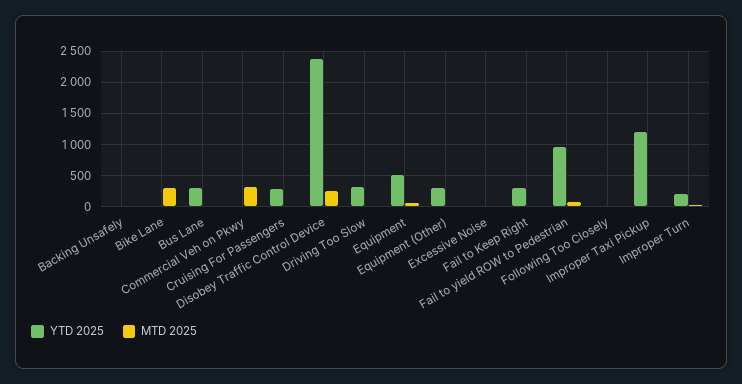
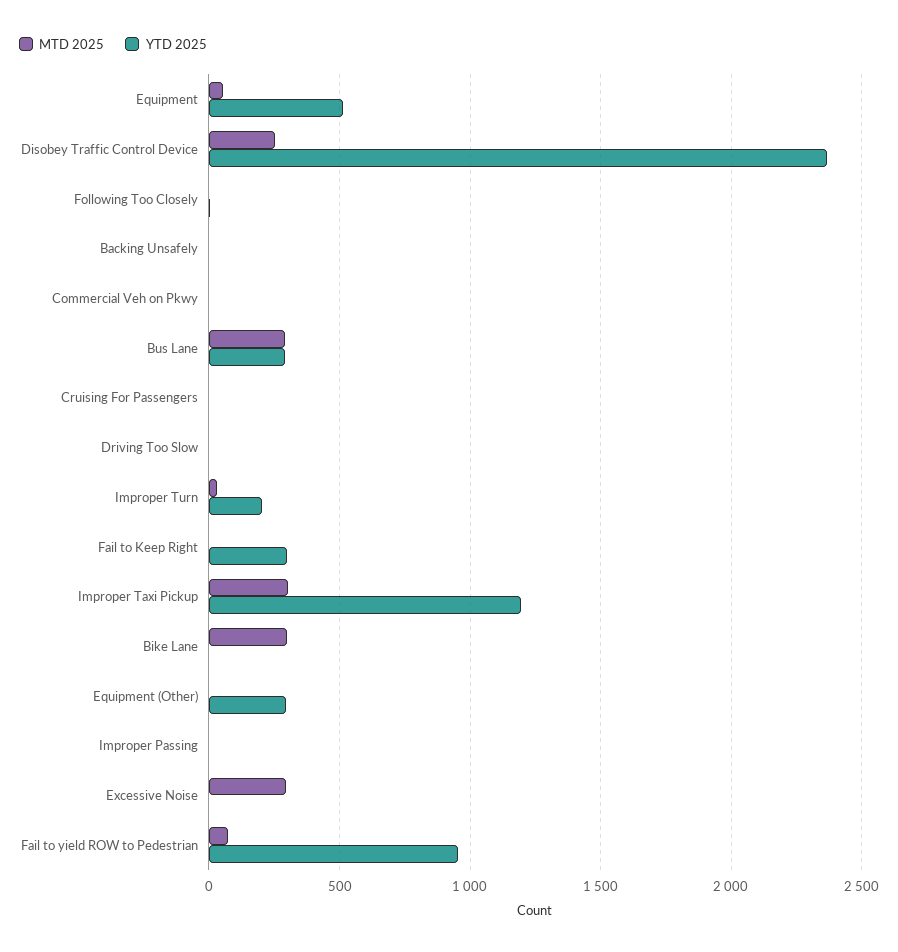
  {
    "YTD 2025": {
      "Backing Unsafely": 0,
      "Bike Lane": 0,
      "Bus Lane": 300,
      "Commercial Veh on Pkwy": 0,
-     "Cruising For Passengers": 300,
+     "Cruising For Passengers": 0,
      "Disobey Traffic Control Device": 2350,
-     "Driving Too Slow": 300,
+     "Driving Too Slow": 0,
      "Equipment": 500,
      "Equipment (Other)": 300,
      "Excessive Noise": 0,
      "Fail to Keep Right": 300,
      "Fail to yield ROW to Pedestrian": 950,
      "Following Too Closely": 0,
      "Improper Taxi Pickup": 1200,
-     "Improper Turn": 200
+     "Improper Turn": 200,
+     "Improper Passing": 0
    },
    "MTD 2025": {
      "Backing Unsafely": 0,
      "Bike Lane": 300,
-     "Bus Lane": 0,
+     "Bus Lane": 300,
-     "Commercial Veh on Pkwy": 300,
+     "Commercial Veh on Pkwy": 0,
      "Cruising For Passengers": 0,
      "Disobey Traffic Control Device": 250,
      "Driving Too Slow": 0,
      "Equipment": 50,
      "Equipment (Other)": 0,
-     "Excessive Noise": 0,
+     "Excessive Noise": 300,
      "Fail to Keep Right": 0,
      "Fail to yield ROW to Pedestrian": 50,
      "Following Too Closely": 0,
-     "Improper Taxi Pickup": 0,
+     "Improper Taxi Pickup": 300,
-     "Improper Turn": 50
+     "Improper Turn": 50,
+     "Improper Passing": 0
    }
  }

